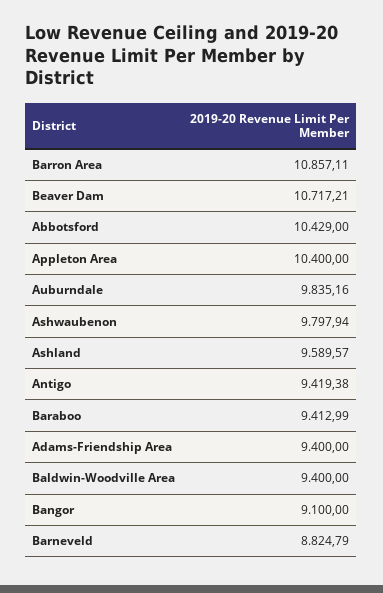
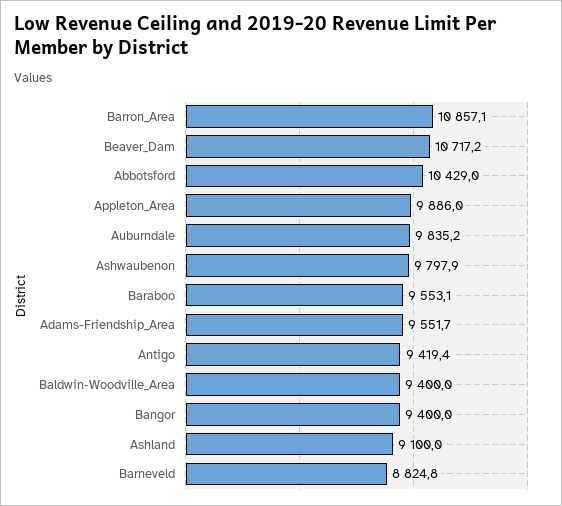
  {
    "Barron Area": 10857.11,
    "Beaver Dam": 10717.21,
    "Abbotsford": 10429,
-   "Appleton Area": 10400,
+   "Appleton Area": 9886,
    "Auburndale": 9835.16,
    "Ashwaubenon": 9797.94,
-   "Ashland": 9589.57,
+   "Ashland": 9100,
    "Antigo": 9419.38,
-   "Baraboo": 9412.99,
+   "Baraboo": 9553.1,
-   "Adams-Friendship Area": 9400,
+   "Adams-Friendship Area": 9551.7,
    "Baldwin-Woodville Area": 9400,
-   "Bangor": 9100,
+   "Bangor": 9400,
    "Barneveld": 8824.79
  }

